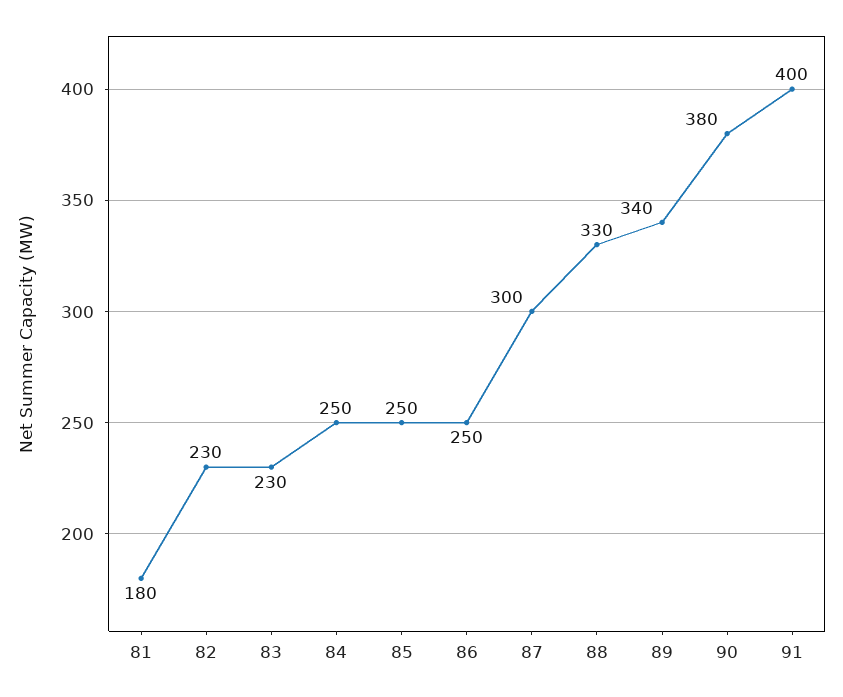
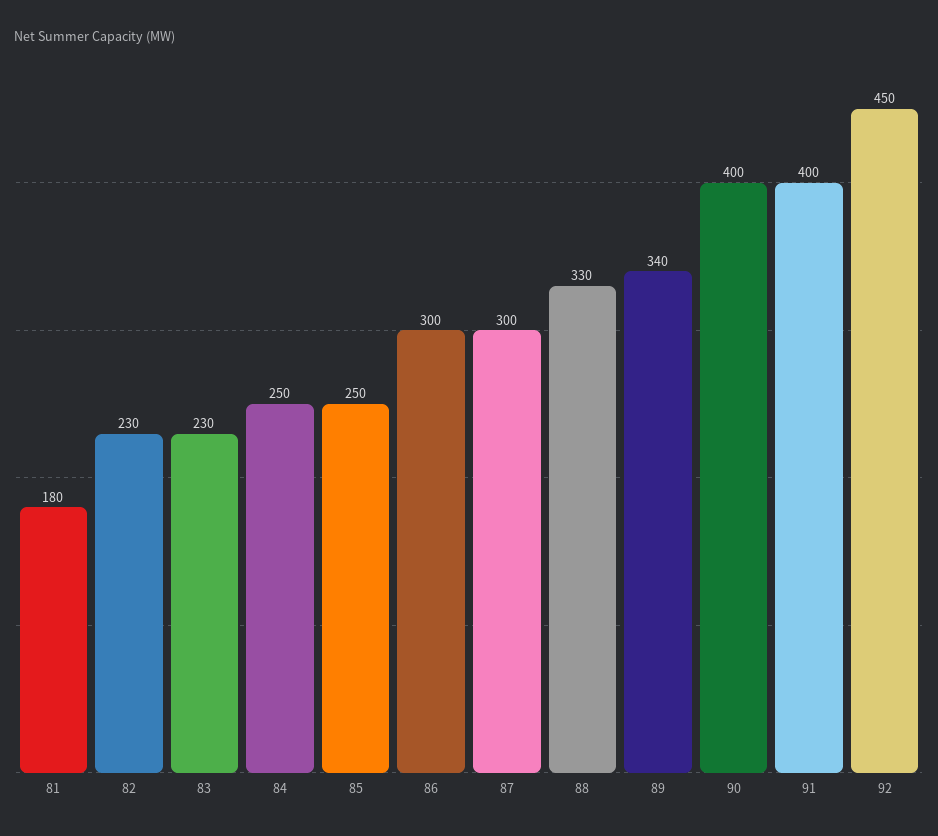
  {
    "81": 180,
    "82": 230,
    "83": 230,
    "84": 250,
    "85": 250,
-   "86": 250,
+   "86": 300,
    "87": 300,
    "88": 330,
    "89": 340,
-   "90": 380,
+   "90": 400,
-   "91": 400
+   "91": 400,
+   "92": 450
  }

